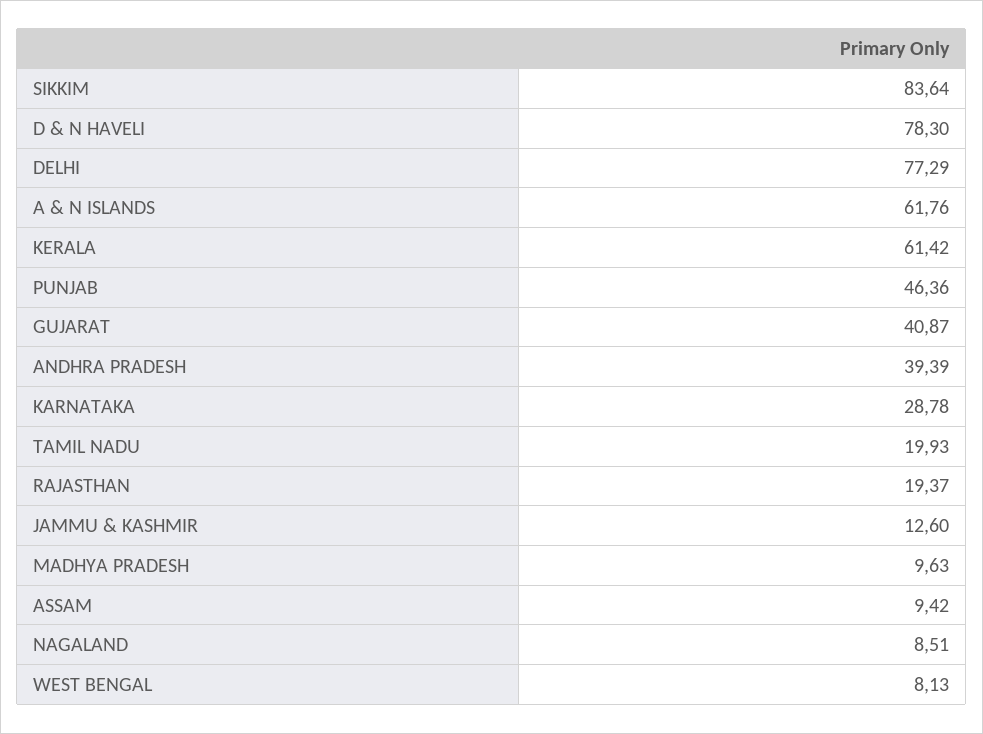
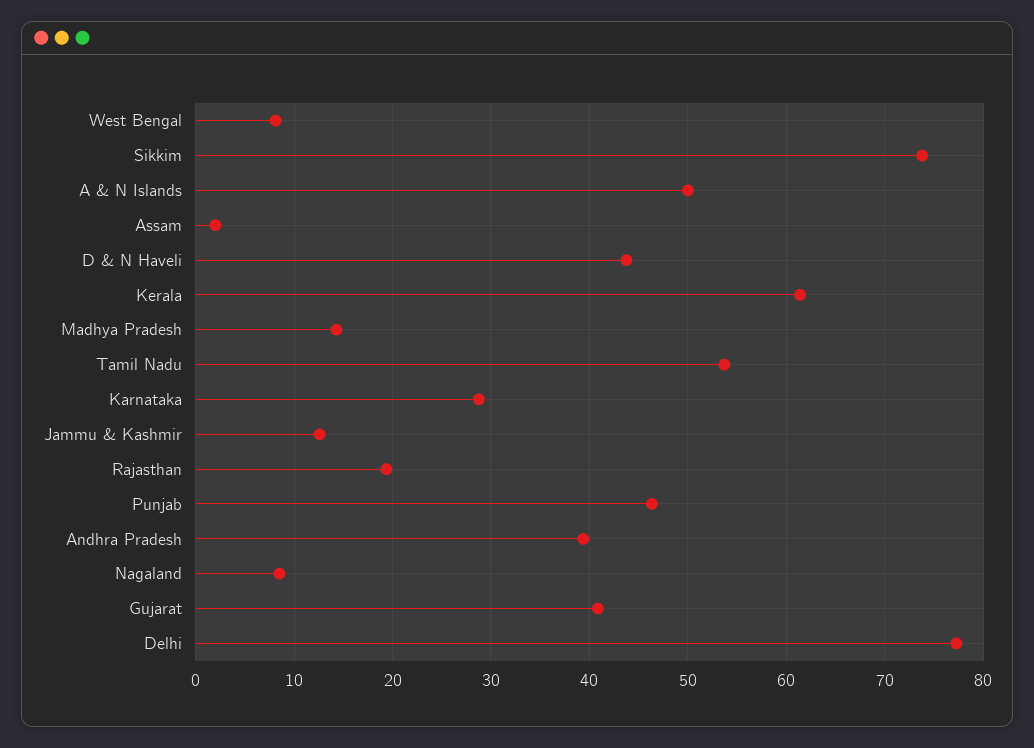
  {
-   "SIKKIM": 83.64,
+   "SIKKIM": 74,
-   "D & N HAVELI": 78.3,
+   "D & N HAVELI": 44,
    "DELHI": 77.29,
-   "A & N ISLANDS": 61.76,
+   "A & N ISLANDS": 50,
    "KERALA": 61.42,
    "PUNJAB": 46.36,
    "GUJARAT": 40.87,
    "ANDHRA PRADESH": 39.39,
    "KARNATAKA": 28.78,
-   "TAMIL NADU": 19.93,
+   "TAMIL NADU": 54,
    "RAJASTHAN": 19.37,
    "JAMMU & KASHMIR": 12.6,
-   "MADHYA PRADESH": 9.63,
+   "MADHYA PRADESH": 14,
-   "ASSAM": 9.42,
+   "ASSAM": 2,
    "NAGALAND": 8.51,
    "WEST BENGAL": 8.13
  }

